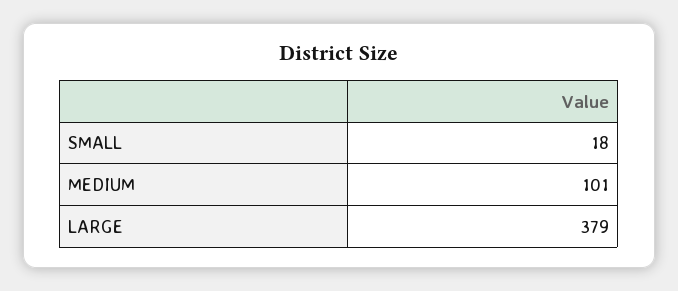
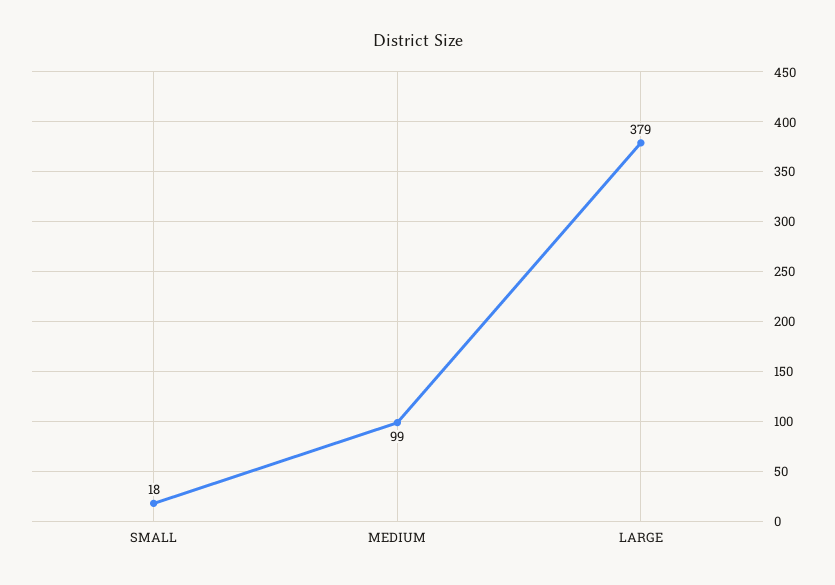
  {
    "SMALL": 18,
-   "MEDIUM": 101,
+   "MEDIUM": 99,
    "LARGE": 379
  }

